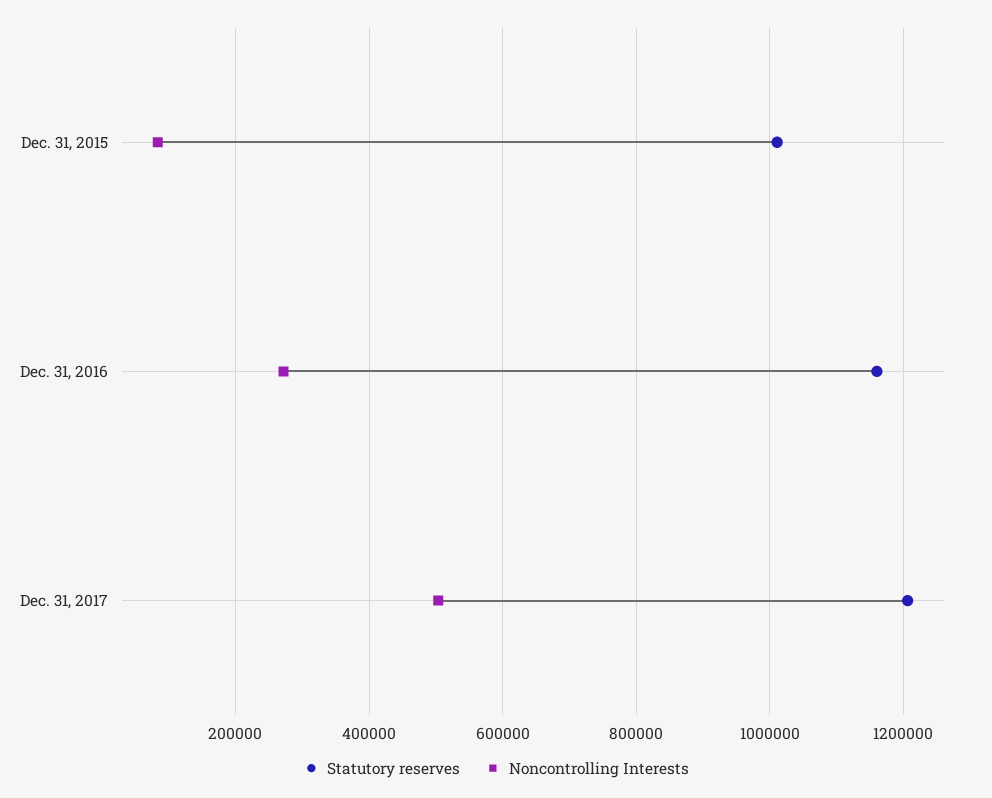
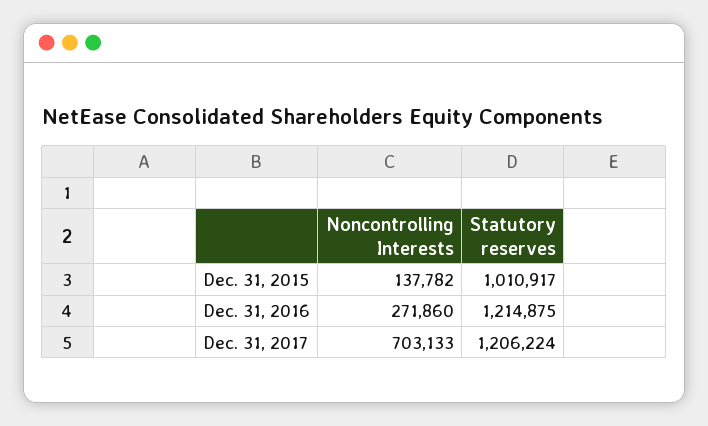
  {
    "Statutory reserves": {
      "Dec. 31, 2015": 1010917,
-     "Dec. 31, 2016": 1160000,
+     "Dec. 31, 2016": 1214875,
      "Dec. 31, 2017": 1206224
    },
    "Noncontrolling Interests": {
-     "Dec. 31, 2015": 80000,
+     "Dec. 31, 2015": 137782,
      "Dec. 31, 2016": 271860,
-     "Dec. 31, 2017": 500000
+     "Dec. 31, 2017": 703133
    }
  }

